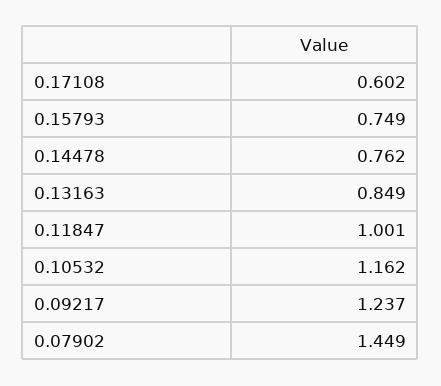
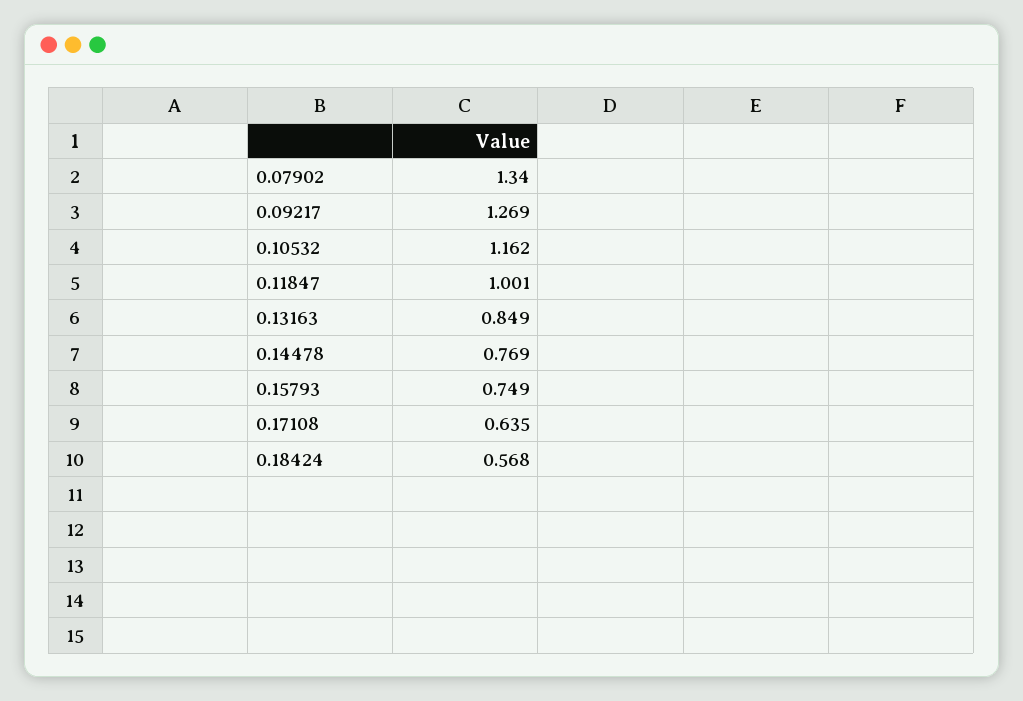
  {
-   "0.17108": 0.602,
+   "0.17108": 0.635,
    "0.15793": 0.749,
-   "0.14478": 0.762,
+   "0.14478": 0.769,
    "0.13163": 0.849,
    "0.11847": 1.001,
    "0.10532": 1.162,
-   "0.09217": 1.237,
+   "0.09217": 1.269,
-   "0.07902": 1.449
+   "0.07902": 1.34,
+   "0.18424": 0.568
  }

